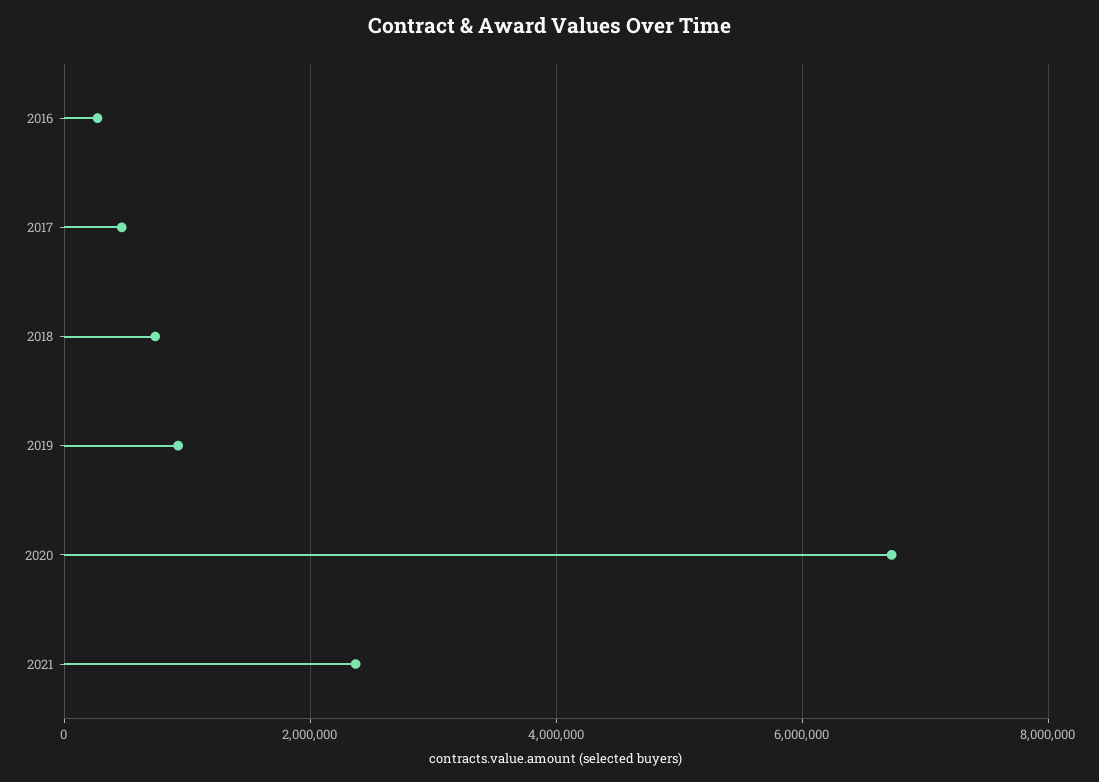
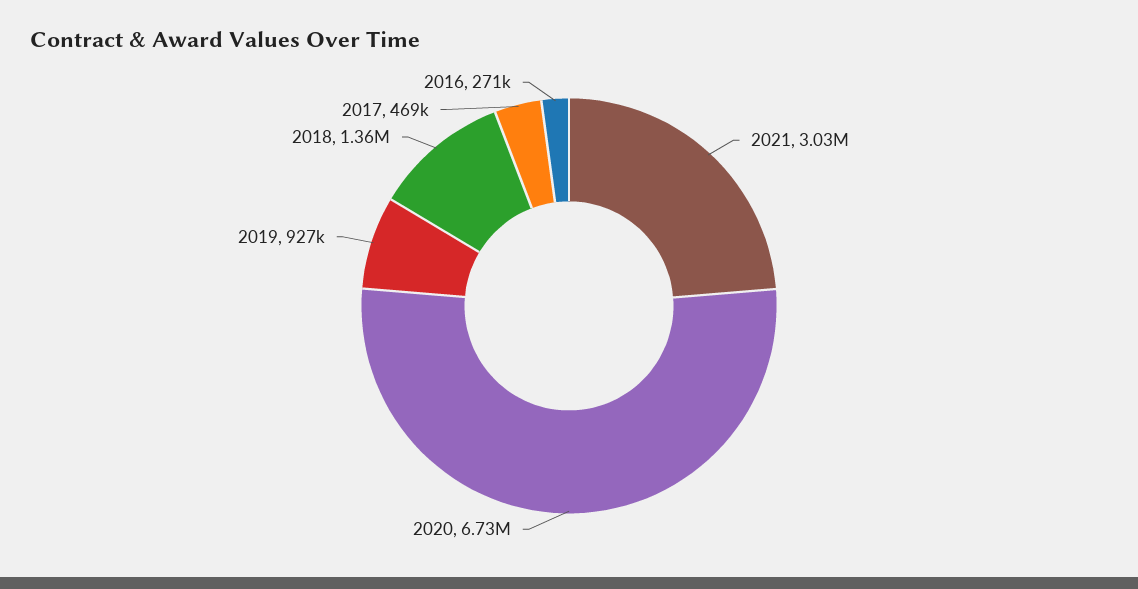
  {
    "2016": 271000,
    "2017": 469000,
-   "2018": 800000,
+   "2018": 1360000,
    "2019": 927000,
    "2020": 6730000,
-   "2021": 2400000
+   "2021": 3030000
  }

